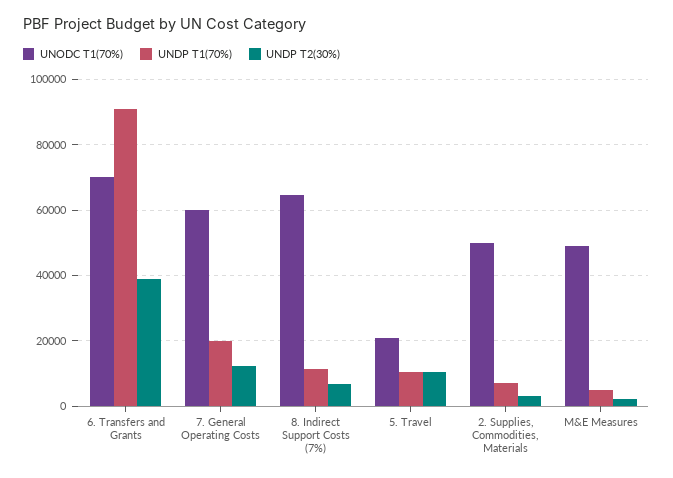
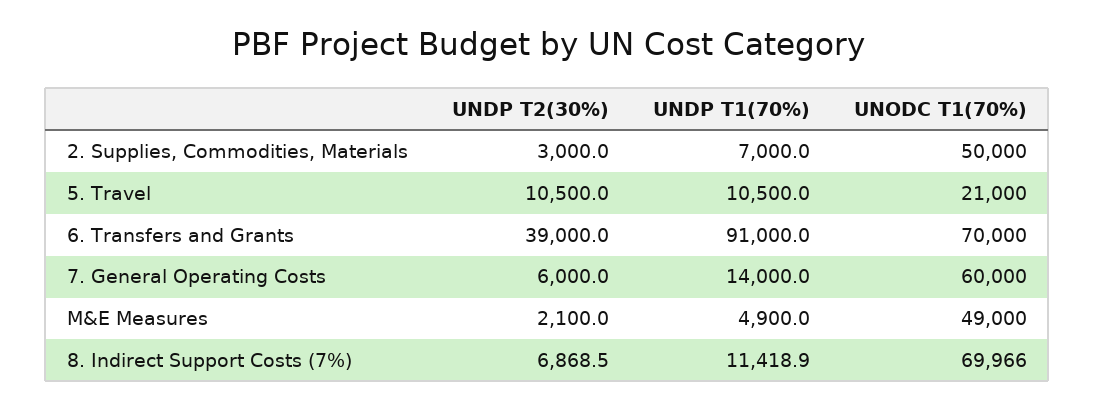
  {
    "UNODC T1(70%)": {
      "6. Transfers and Grants": 70000,
      "7. General Operating Costs": 60000,
-     "8. Indirect Support Costs (7%)": 64000,
+     "8. Indirect Support Costs (7%)": 69966,
      "5. Travel": 21000,
      "2. Supplies, Commodities, Materials": 50000,
      "M&E Measures": 49000
    },
    "UNDP T1(70%)": {
      "6. Transfers and Grants": 91000,
-     "7. General Operating Costs": 20000,
+     "7. General Operating Costs": 14000,
      "8. Indirect Support Costs (7%)": 11418.9,
      "5. Travel": 10500,
      "2. Supplies, Commodities, Materials": 7000,
      "M&E Measures": 4900
    },
    "UNDP T2(30%)": {
      "6. Transfers and Grants": 39000,
-     "7. General Operating Costs": 12000,
+     "7. General Operating Costs": 6000,
      "8. Indirect Support Costs (7%)": 6868.5,
      "5. Travel": 10500,
      "2. Supplies, Commodities, Materials": 3000,
      "M&E Measures": 2100
    }
  }

